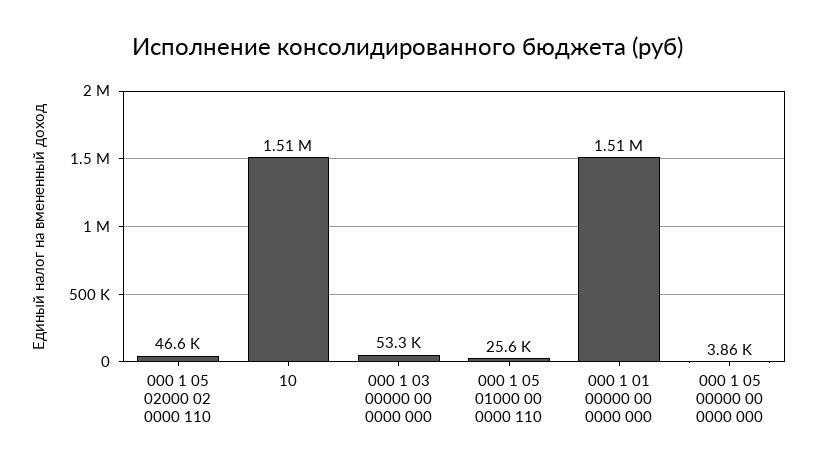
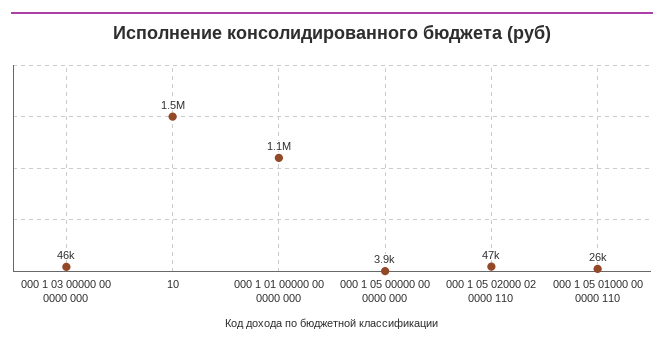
  {
    "000 1 05 02000 02 0000 110": 46600,
    "10": 1510000,
-   "000 1 03 00000 00 0000 000": 53300,
+   "000 1 03 00000 00 0000 000": 46000,
    "000 1 05 01000 00 0000 110": 25600,
-   "000 1 01 00000 00 0000 000": 1510000,
+   "000 1 01 00000 00 0000 000": 1100000,
    "000 1 05 00000 00 0000 000": 3860
  }

